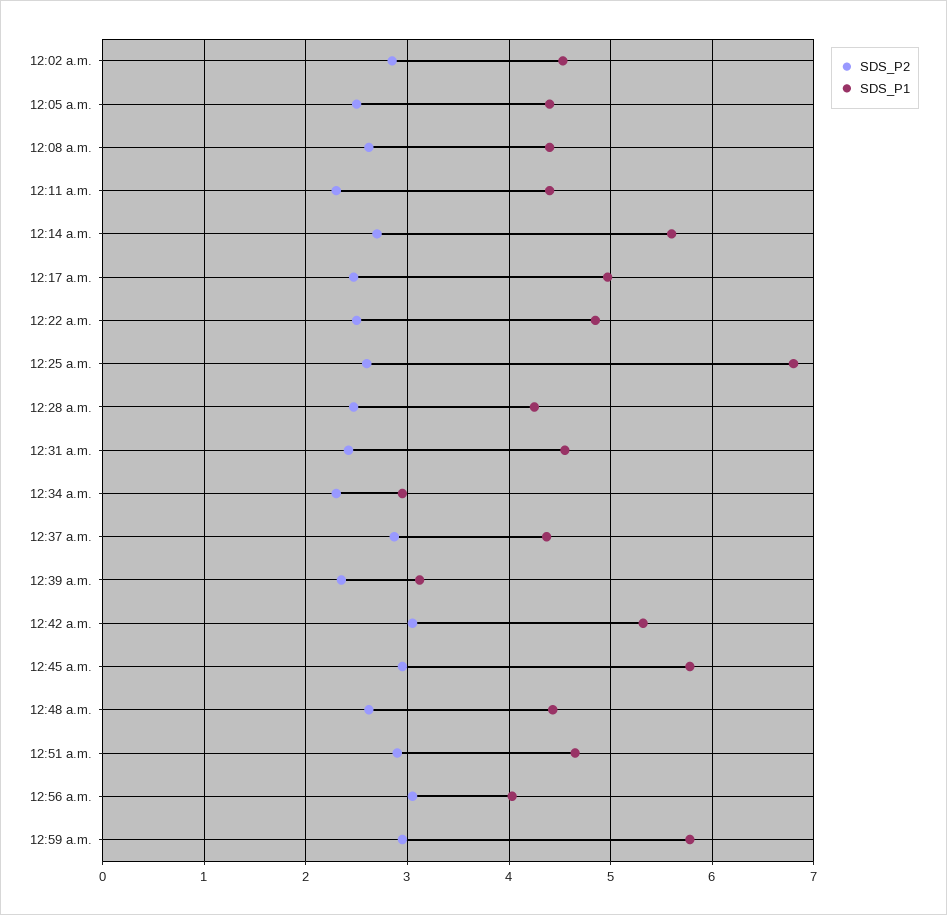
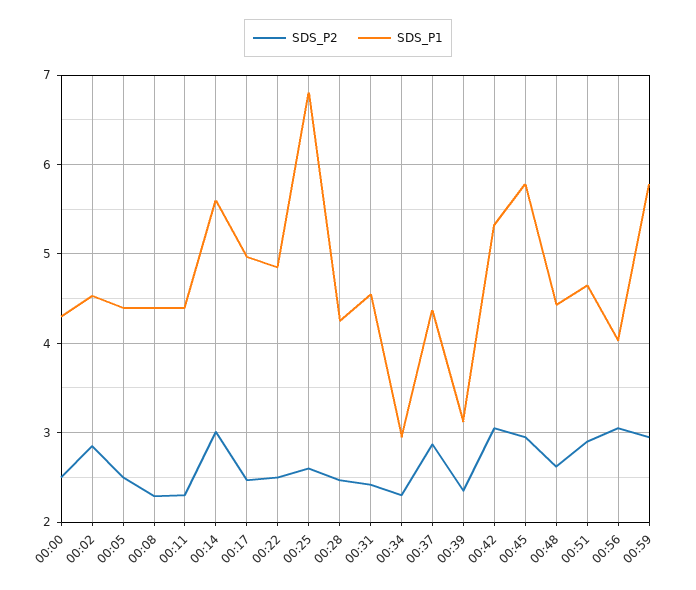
  {
    "SDS_P2": {
      "12:02 a.m.": 2.9,
      "12:05 a.m.": 2.5,
-     "12:08 a.m.": 2.6,
+     "12:08 a.m.": 2.3,
      "12:11 a.m.": 2.3,
-     "12:14 a.m.": 2.7,
+     "12:14 a.m.": 3,
      "12:17 a.m.": 2.5,
      "12:22 a.m.": 2.5,
      "12:25 a.m.": 2.6,
      "12:28 a.m.": 2.5,
      "12:31 a.m.": 2.4,
      "12:34 a.m.": 2.3,
      "12:37 a.m.": 2.9,
      "12:39 a.m.": 2.4,
      "12:42 a.m.": 3.1,
      "12:45 a.m.": 3,
      "12:48 a.m.": 2.6,
      "12:51 a.m.": 2.9,
      "12:56 a.m.": 3.1,
-     "12:59 a.m.": 3
+     "12:59 a.m.": 3,
+     "00:00": 2.5
    },
    "SDS_P1": {
      "12:02 a.m.": 4.5,
      "12:05 a.m.": 4.4,
      "12:08 a.m.": 4.4,
      "12:11 a.m.": 4.4,
      "12:14 a.m.": 5.6,
      "12:17 a.m.": 5,
      "12:22 a.m.": 4.9,
      "12:25 a.m.": 6.8,
      "12:28 a.m.": 4.3,
      "12:31 a.m.": 4.6,
      "12:34 a.m.": 3,
      "12:37 a.m.": 4.4,
      "12:39 a.m.": 3.1,
      "12:42 a.m.": 5.3,
      "12:45 a.m.": 5.8,
      "12:48 a.m.": 4.4,
      "12:51 a.m.": 4.7,
      "12:56 a.m.": 4,
-     "12:59 a.m.": 5.8
+     "12:59 a.m.": 5.8,
+     "00:00": 4.3
    }
  }

